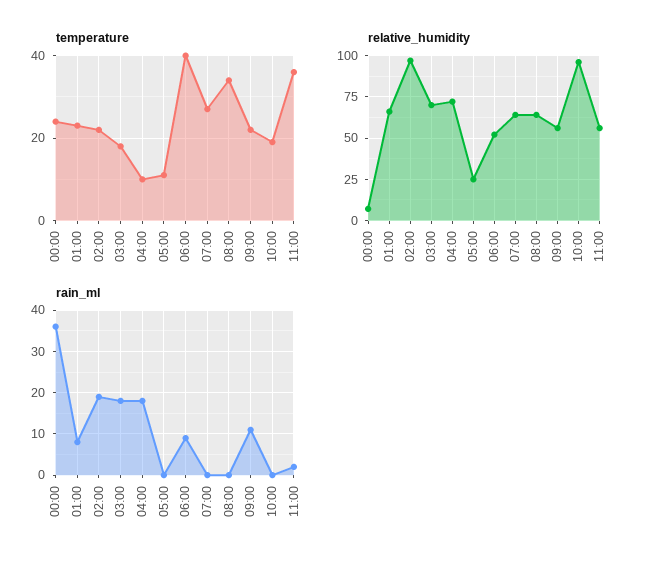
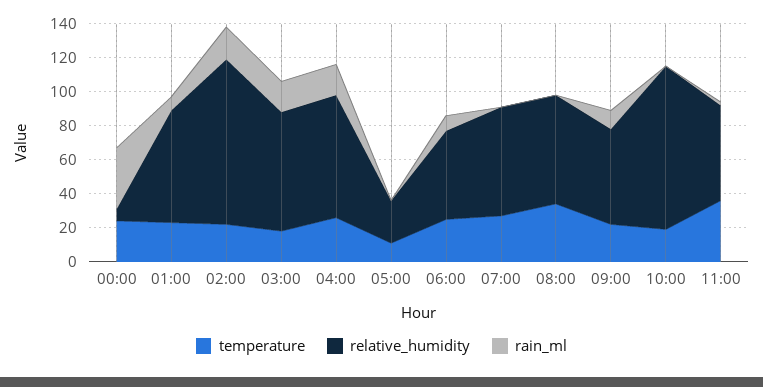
  {
    "temperature": {
      "00:00": 25,
      "01:00": 25,
      "02:00": 20,
      "03:00": 20,
-     "04:00": 10,
+     "04:00": 25,
      "05:00": 10,
-     "06:00": 40,
+     "06:00": 25,
      "07:00": 25,
      "08:00": 35,
      "09:00": 20,
      "10:00": 20,
      "11:00": 35
    },
    "relative_humidity": {
      "00:00": 5,
      "01:00": 65,
      "02:00": 95,
      "03:00": 70,
      "04:00": 70,
      "05:00": 25,
      "06:00": 50,
      "07:00": 65,
      "08:00": 65,
      "09:00": 55,
      "10:00": 95,
      "11:00": 55
    },
    "rain_ml": {
      "00:00": 35,
      "01:00": 10,
      "02:00": 20,
      "03:00": 20,
      "04:00": 20,
      "05:00": 0,
      "06:00": 10,
      "07:00": 0,
      "08:00": 0,
      "09:00": 10,
      "10:00": 0,
      "11:00": 0
    }
  }

